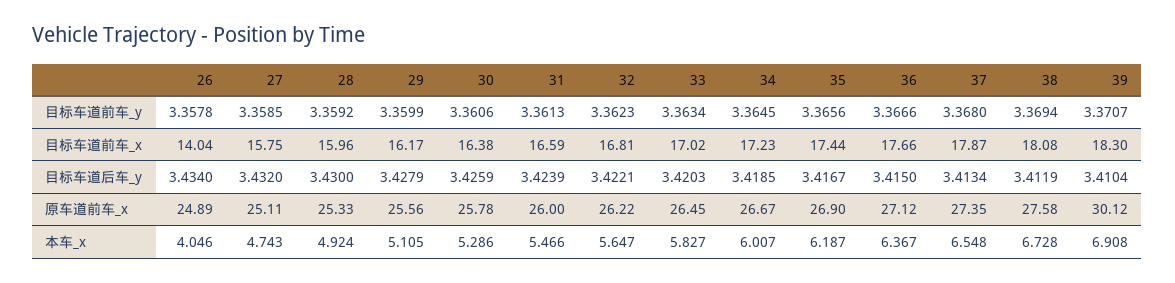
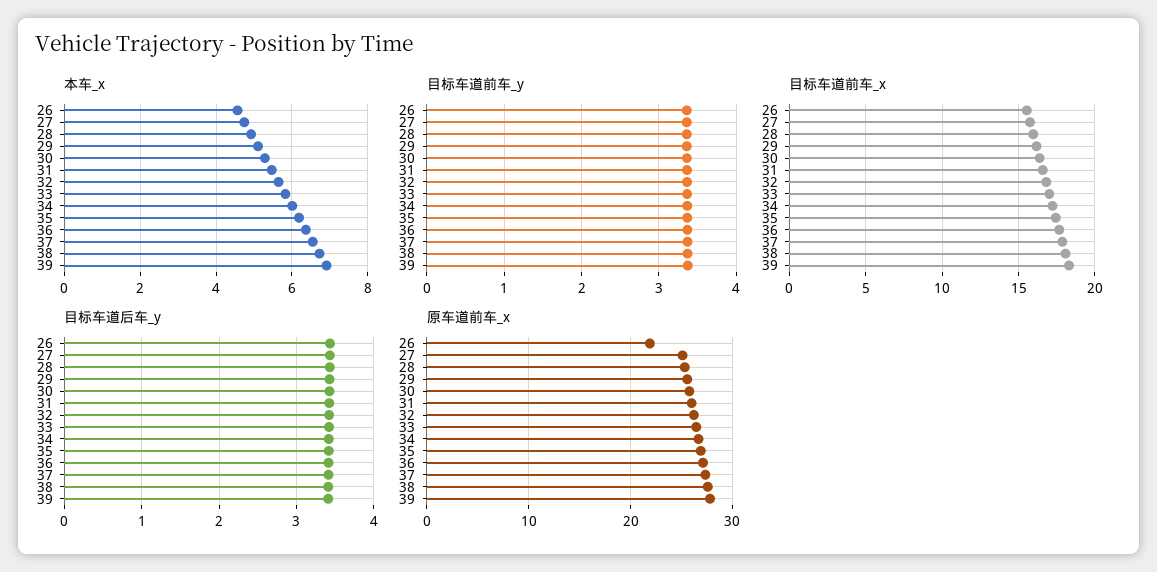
  {
    "目标车道前车_y": {
      "26": 3.3578,
      "27": 3.3585,
      "28": 3.3592,
      "29": 3.3599,
      "30": 3.3606,
      "31": 3.3613,
      "32": 3.3623,
      "33": 3.3634,
      "34": 3.3645,
      "35": 3.3656,
      "36": 3.3666,
      "37": 3.368,
      "38": 3.3694,
      "39": 3.3707
    },
    "目标车道前车_x": {
-     "26": 14.04,
+     "26": 15.5,
      "27": 15.75,
      "28": 15.96,
      "29": 16.17,
      "30": 16.38,
      "31": 16.59,
      "32": 16.81,
      "33": 17.02,
      "34": 17.23,
      "35": 17.44,
      "36": 17.66,
      "37": 17.87,
      "38": 18.08,
      "39": 18.3
    },
    "目标车道后车_y": {
      "26": 3.434,
      "27": 3.432,
      "28": 3.43,
      "29": 3.4279,
      "30": 3.4259,
      "31": 3.4239,
      "32": 3.4221,
      "33": 3.4203,
      "34": 3.4185,
      "35": 3.4167,
      "36": 3.415,
      "37": 3.4134,
      "38": 3.4119,
      "39": 3.4104
    },
    "原车道前车_x": {
-     "26": 24.89,
+     "26": 22,
      "27": 25.11,
      "28": 25.33,
      "29": 25.56,
      "30": 25.78,
      "31": 26,
      "32": 26.22,
      "33": 26.45,
      "34": 26.67,
      "35": 26.9,
      "36": 27.12,
      "37": 27.35,
      "38": 27.58,
-     "39": 30.12
+     "39": 28
    },
    "本车_x": {
-     "26": 4.046,
+     "26": 4.6,
      "27": 4.743,
      "28": 4.924,
      "29": 5.105,
      "30": 5.286,
      "31": 5.466,
      "32": 5.647,
      "33": 5.827,
      "34": 6.007,
      "35": 6.187,
      "36": 6.367,
      "37": 6.548,
      "38": 6.728,
      "39": 6.908
    }
  }

